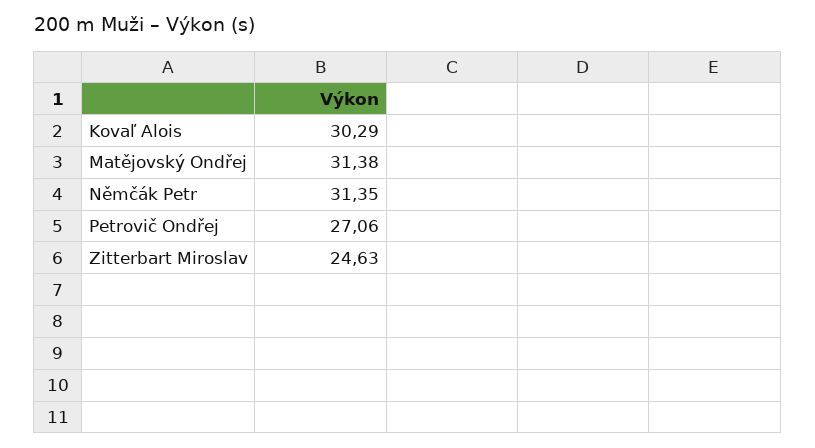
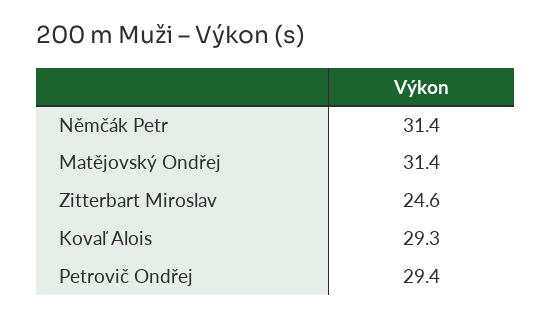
  {
-   "Kovaľ Alois": 30.29,
+   "Kovaľ Alois": 29.3,
    "Matějovský Ondřej": 31.38,
    "Němčák Petr": 31.35,
-   "Petrovič Ondřej": 27.06,
+   "Petrovič Ondřej": 29.4,
    "Zitterbart Miroslav": 24.63
  }

